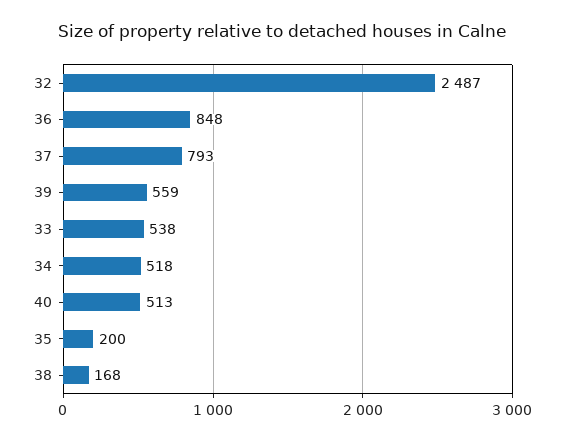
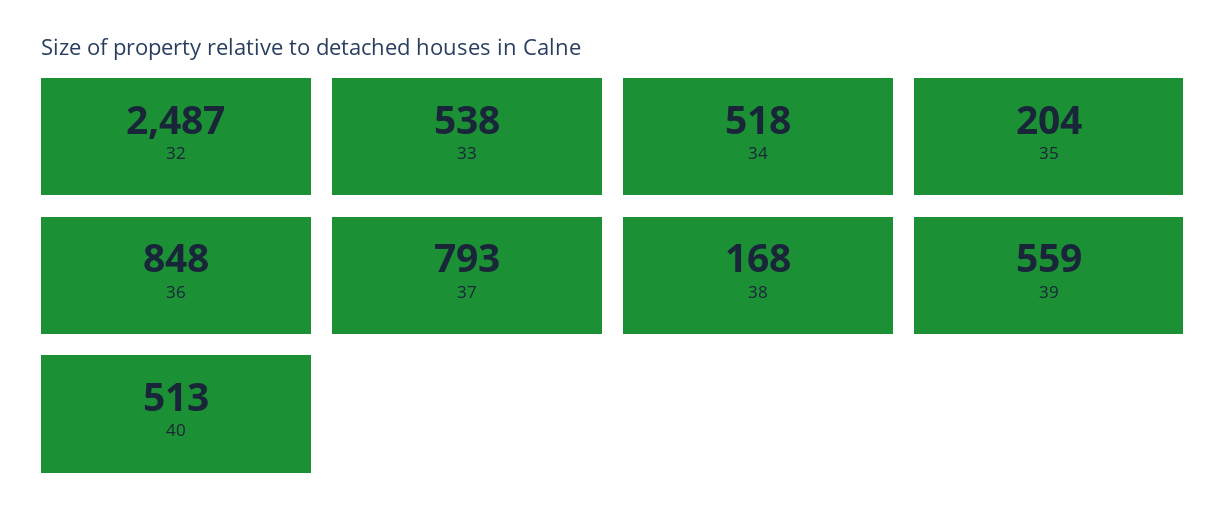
  {
    "32": 2487,
    "36": 848,
    "37": 793,
    "39": 559,
    "33": 538,
    "34": 518,
    "40": 513,
-   "35": 200,
+   "35": 204,
    "38": 168
  }

